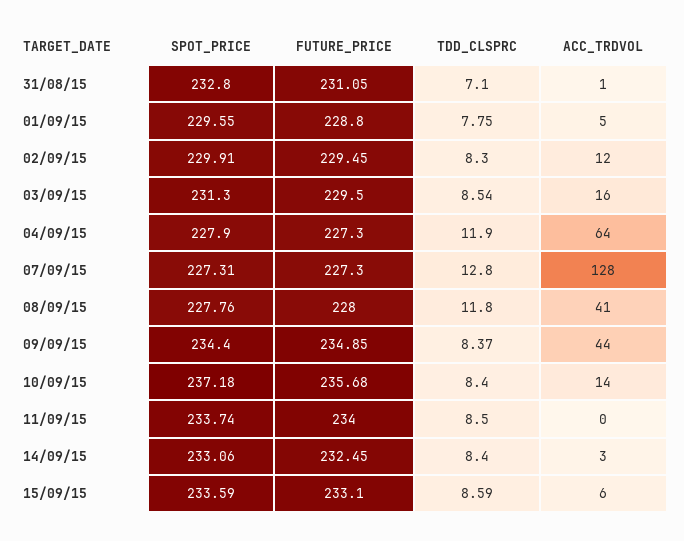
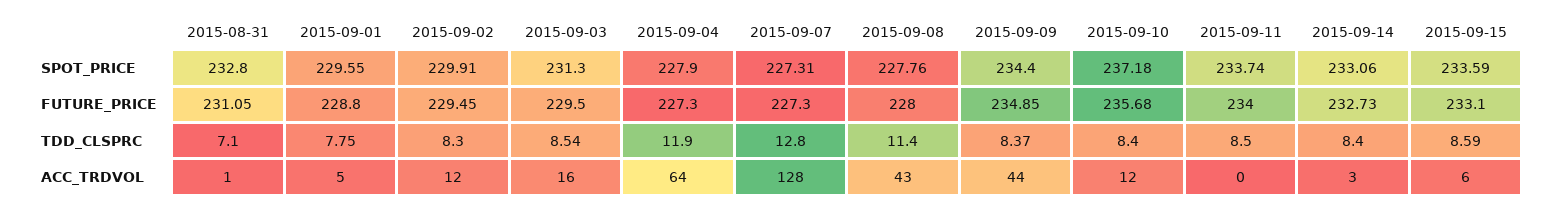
  {
    "SPOT_PRICE": {
      "31/08/15": 232.8,
      "01/09/15": 229.55,
      "02/09/15": 229.91,
      "03/09/15": 231.3,
      "04/09/15": 227.9,
      "07/09/15": 227.31,
      "08/09/15": 227.76,
      "09/09/15": 234.4,
      "10/09/15": 237.18,
      "11/09/15": 233.74,
      "14/09/15": 233.06,
      "15/09/15": 233.59
    },
    "FUTURE_PRICE": {
      "31/08/15": 231.05,
      "01/09/15": 228.8,
      "02/09/15": 229.45,
      "03/09/15": 229.5,
      "04/09/15": 227.3,
      "07/09/15": 227.3,
      "08/09/15": 228,
      "09/09/15": 234.85,
      "10/09/15": 235.68,
      "11/09/15": 234,
-     "14/09/15": 232.45,
+     "14/09/15": 232.73,
      "15/09/15": 233.1
    },
    "TDD_CLSPRC": {
      "31/08/15": 7.1,
      "01/09/15": 7.75,
      "02/09/15": 8.3,
      "03/09/15": 8.54,
      "04/09/15": 11.9,
      "07/09/15": 12.8,
-     "08/09/15": 11.8,
+     "08/09/15": 11.4,
      "09/09/15": 8.37,
      "10/09/15": 8.4,
      "11/09/15": 8.5,
      "14/09/15": 8.4,
      "15/09/15": 8.59
    },
    "ACC_TRDVOL": {
      "31/08/15": 1,
      "01/09/15": 5,
      "02/09/15": 12,
      "03/09/15": 16,
      "04/09/15": 64,
      "07/09/15": 128,
-     "08/09/15": 41,
+     "08/09/15": 43,
      "09/09/15": 44,
-     "10/09/15": 14,
+     "10/09/15": 12,
      "11/09/15": 0,
      "14/09/15": 3,
      "15/09/15": 6
    }
  }

